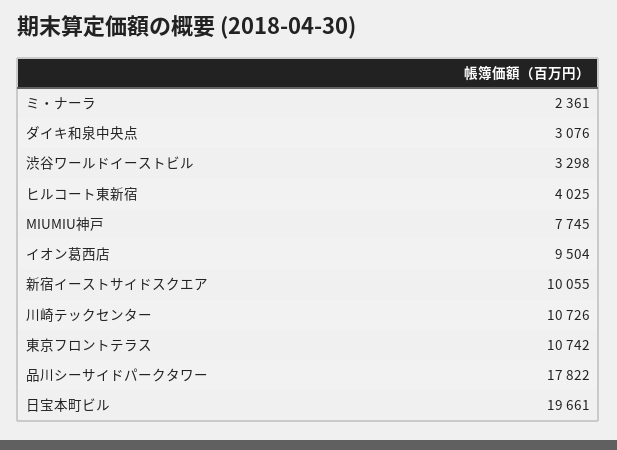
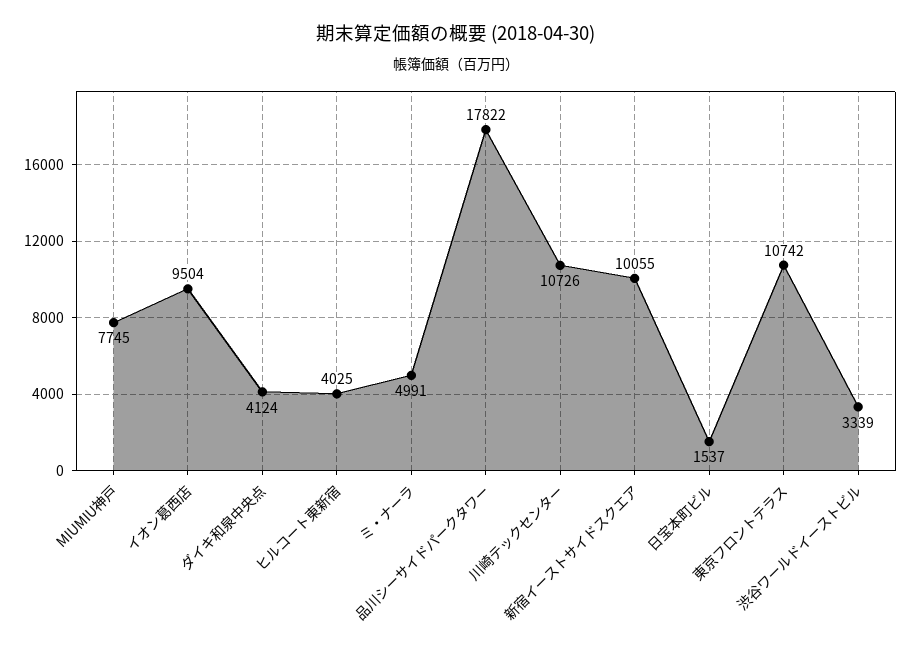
  {
-   "ミ・ナーラ": 2361,
+   "ミ・ナーラ": 4991,
-   "ダイキ和泉中央点": 3076,
+   "ダイキ和泉中央点": 4124,
-   "渋谷ワールドイーストビル": 3298,
+   "渋谷ワールドイーストビル": 3339,
    "ヒルコート東新宿": 4025,
    "MIUMIU神戸": 7745,
    "イオン葛西店": 9504,
    "新宿イーストサイドスクエア": 10055,
    "川崎テックセンター": 10726,
    "東京フロントテラス": 10742,
    "品川シーサイドパークタワー": 17822,
-   "日宝本町ビル": 19661
+   "日宝本町ビル": 1537
  }

